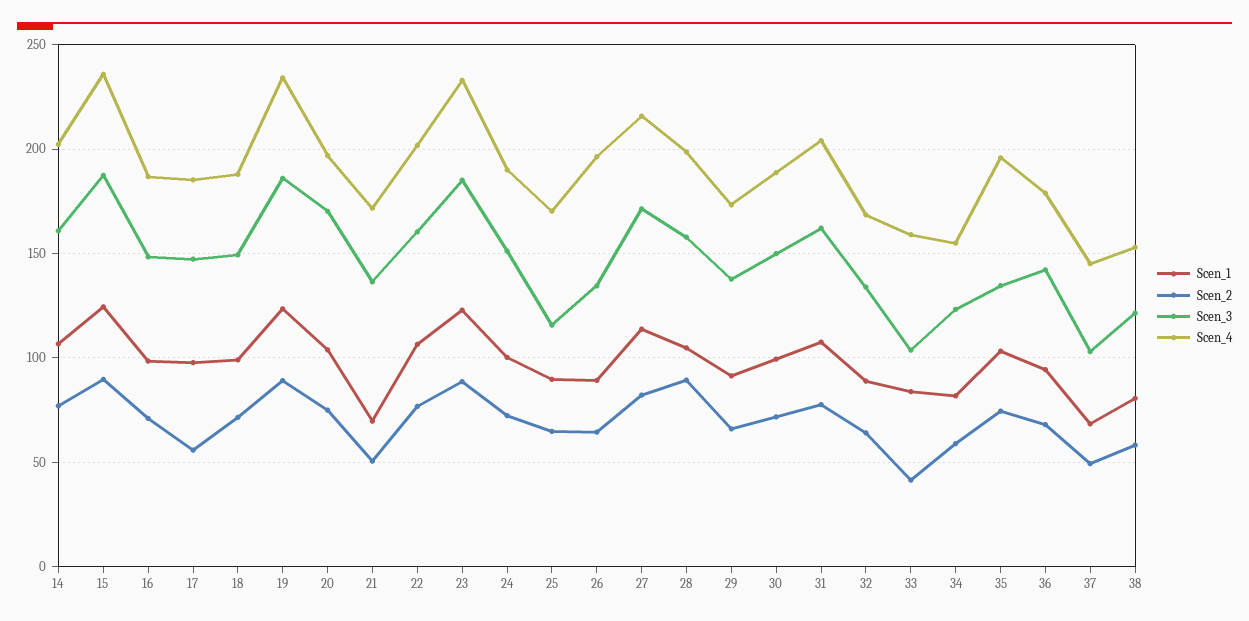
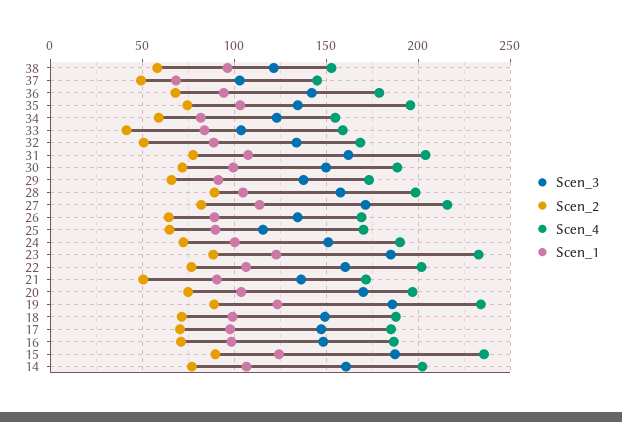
  {
    "Scen_1": {
      "14": 105,
      "15": 125,
      "16": 100,
      "17": 100,
      "18": 100,
      "19": 125,
      "20": 105,
-     "21": 70,
+     "21": 90,
      "22": 105,
      "23": 125,
      "24": 100,
      "25": 90,
      "26": 90,
      "27": 115,
      "28": 105,
      "29": 90,
      "30": 100,
      "31": 110,
      "32": 90,
      "33": 85,
      "34": 80,
      "35": 105,
      "36": 95,
      "37": 70,
-     "38": 80
+     "38": 95
    },
    "Scen_2": {
      "14": 75,
      "15": 90,
      "16": 70,
-     "17": 55,
+     "17": 70,
      "18": 70,
      "19": 90,
      "20": 75,
      "21": 50,
      "22": 75,
      "23": 90,
      "24": 70,
      "25": 65,
      "26": 65,
      "27": 80,
      "28": 90,
      "29": 65,
      "30": 70,
      "31": 80,
-     "32": 65,
+     "32": 50,
      "33": 40,
      "34": 60,
      "35": 75,
      "36": 70,
      "37": 50,
      "38": 60
    },
    "Scen_3": {
      "14": 160,
      "15": 185,
      "16": 150,
      "17": 145,
      "18": 150,
      "19": 185,
      "20": 170,
      "21": 135,
      "22": 160,
      "23": 185,
      "24": 150,
      "25": 115,
      "26": 135,
      "27": 170,
      "28": 160,
      "29": 140,
      "30": 150,
      "31": 160,
      "32": 135,
      "33": 105,
      "34": 125,
      "35": 135,
      "36": 140,
      "37": 105,
      "38": 120
    },
    "Scen_4": {
      "14": 200,
      "15": 235,
      "16": 185,
      "17": 185,
      "18": 190,
      "19": 235,
      "20": 195,
      "21": 170,
      "22": 200,
      "23": 235,
      "24": 190,
      "25": 170,
-     "26": 195,
+     "26": 170,
      "27": 215,
      "28": 200,
      "29": 175,
      "30": 190,
      "31": 205,
      "32": 170,
      "33": 160,
      "34": 155,
      "35": 195,
      "36": 180,
      "37": 145,
      "38": 155
    }
  }

